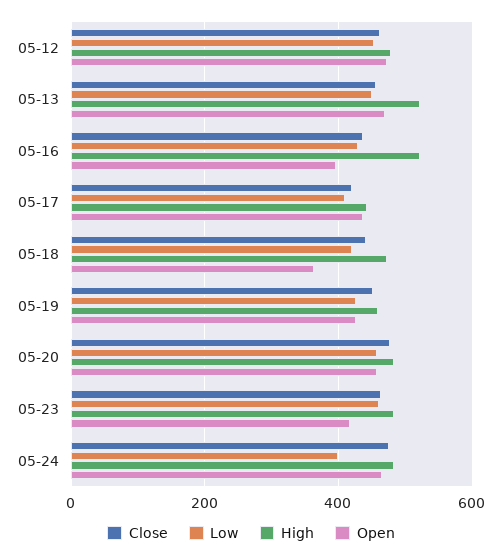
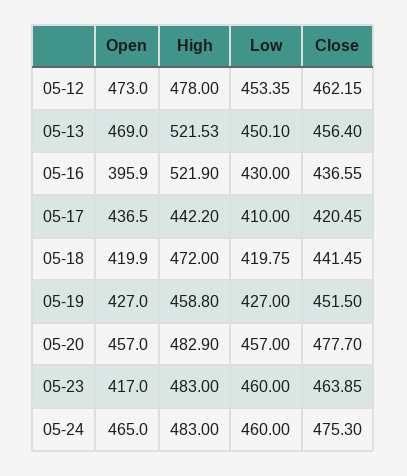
  {
    "Close": {
      "05-12": 462.15,
      "05-13": 456.4,
      "05-16": 436.55,
      "05-17": 420.45,
      "05-18": 441.45,
      "05-19": 451.5,
      "05-20": 477.7,
      "05-23": 463.85,
      "05-24": 475.3
    },
    "Low": {
      "05-12": 453.35,
      "05-13": 450.1,
      "05-16": 430,
      "05-17": 410,
      "05-18": 419.75,
      "05-19": 427,
      "05-20": 457,
      "05-23": 460,
-     "05-24": 400
+     "05-24": 460
    },
    "High": {
      "05-12": 478,
      "05-13": 521.53,
      "05-16": 521.9,
      "05-17": 442.2,
      "05-18": 472,
      "05-19": 458.8,
      "05-20": 482.9,
      "05-23": 483,
      "05-24": 483
    },
    "Open": {
      "05-12": 473,
      "05-13": 469,
      "05-16": 395.9,
      "05-17": 436.5,
-     "05-18": 360,
+     "05-18": 419.9,
      "05-19": 427,
      "05-20": 457,
      "05-23": 417,
      "05-24": 465
    }
  }

